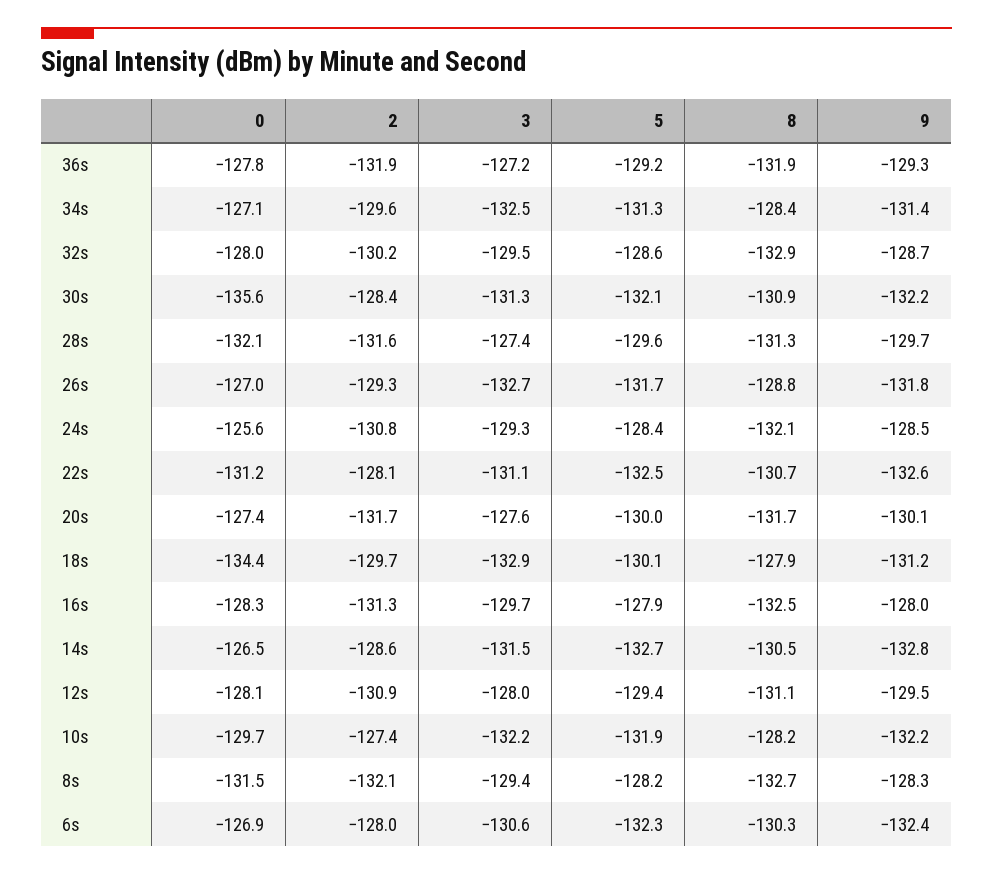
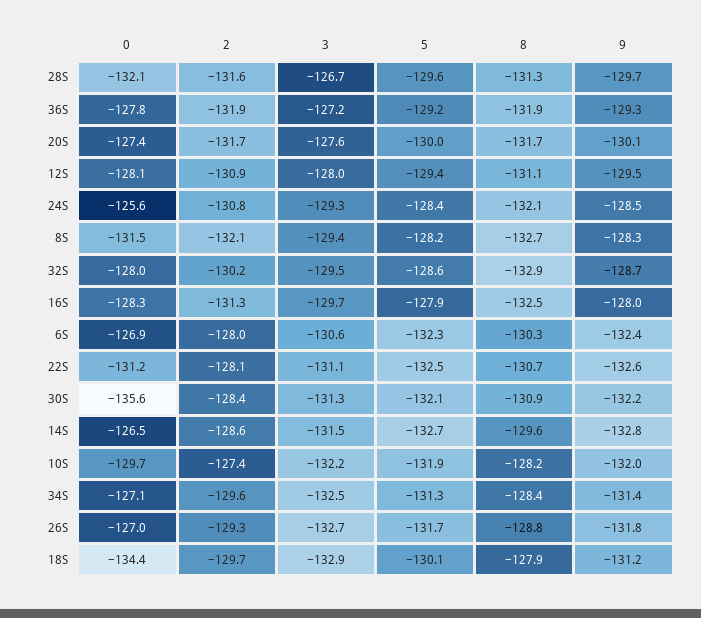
  {
    "0": {
      "36s": -127.8,
      "34s": -127.1,
      "32s": -128,
      "30s": -135.6,
      "28s": -132.1,
      "26s": -127,
      "24s": -125.6,
      "22s": -131.2,
      "20s": -127.4,
      "18s": -134.4,
      "16s": -128.3,
      "14s": -126.5,
      "12s": -128.1,
      "10s": -129.7,
      "8s": -131.5,
      "6s": -126.9
    },
    "2": {
      "36s": -131.9,
      "34s": -129.6,
      "32s": -130.2,
      "30s": -128.4,
      "28s": -131.6,
      "26s": -129.3,
      "24s": -130.8,
      "22s": -128.1,
      "20s": -131.7,
      "18s": -129.7,
      "16s": -131.3,
      "14s": -128.6,
      "12s": -130.9,
      "10s": -127.4,
      "8s": -132.1,
      "6s": -128
    },
    "3": {
      "36s": -127.2,
      "34s": -132.5,
      "32s": -129.5,
      "30s": -131.3,
-     "28s": -127.4,
+     "28s": -126.7,
      "26s": -132.7,
      "24s": -129.3,
      "22s": -131.1,
      "20s": -127.6,
      "18s": -132.9,
      "16s": -129.7,
      "14s": -131.5,
      "12s": -128,
      "10s": -132.2,
      "8s": -129.4,
      "6s": -130.6
    },
    "5": {
      "36s": -129.2,
      "34s": -131.3,
      "32s": -128.6,
      "30s": -132.1,
      "28s": -129.6,
      "26s": -131.7,
      "24s": -128.4,
      "22s": -132.5,
      "20s": -130,
      "18s": -130.1,
      "16s": -127.9,
      "14s": -132.7,
      "12s": -129.4,
      "10s": -131.9,
      "8s": -128.2,
      "6s": -132.3
    },
    "8": {
      "36s": -131.9,
      "34s": -128.4,
      "32s": -132.9,
      "30s": -130.9,
      "28s": -131.3,
      "26s": -128.8,
      "24s": -132.1,
      "22s": -130.7,
      "20s": -131.7,
      "18s": -127.9,
      "16s": -132.5,
-     "14s": -130.5,
+     "14s": -129.6,
      "12s": -131.1,
      "10s": -128.2,
      "8s": -132.7,
      "6s": -130.3
    },
    "9": {
      "36s": -129.3,
      "34s": -131.4,
      "32s": -128.7,
      "30s": -132.2,
      "28s": -129.7,
      "26s": -131.8,
      "24s": -128.5,
      "22s": -132.6,
      "20s": -130.1,
      "18s": -131.2,
      "16s": -128,
      "14s": -132.8,
      "12s": -129.5,
-     "10s": -132.2,
+     "10s": -132,
      "8s": -128.3,
      "6s": -132.4
    }
  }

